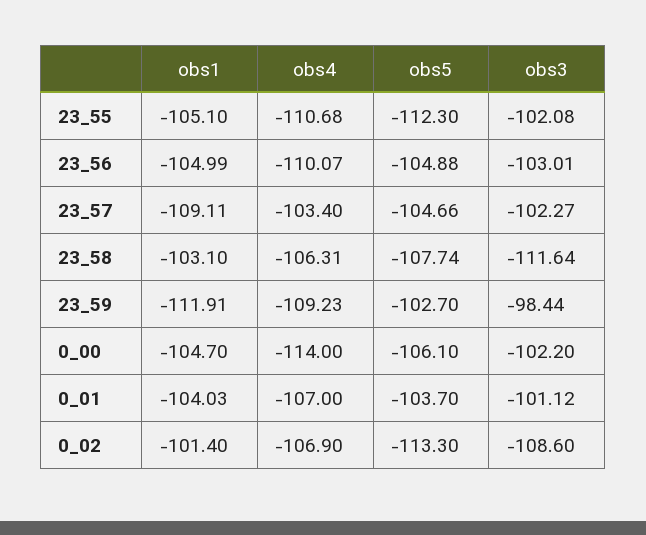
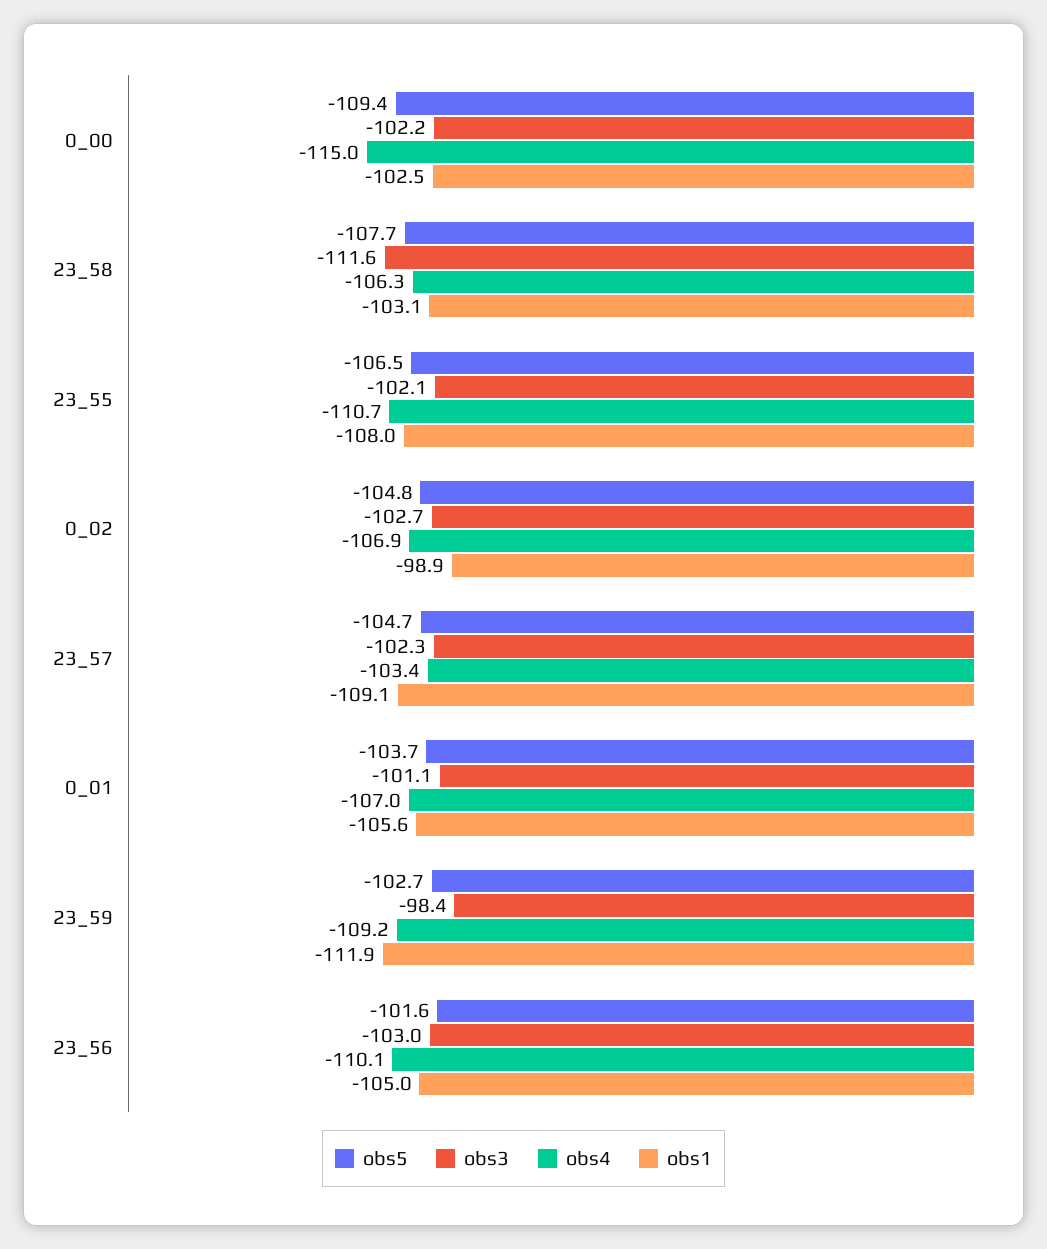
  {
    "obs1": {
-     "23_55": -105.1,
+     "23_55": -108,
      "23_56": -104.99,
      "23_57": -109.11,
      "23_58": -103.1,
      "23_59": -111.91,
-     "0_00": -104.7,
+     "0_00": -102.5,
-     "0_01": -104.03,
+     "0_01": -105.6,
-     "0_02": -101.4
+     "0_02": -98.9
    },
    "obs4": {
      "23_55": -110.68,
      "23_56": -110.07,
      "23_57": -103.4,
      "23_58": -106.31,
      "23_59": -109.23,
-     "0_00": -114,
+     "0_00": -115,
      "0_01": -107,
      "0_02": -106.9
    },
    "obs5": {
-     "23_55": -112.3,
+     "23_55": -106.5,
-     "23_56": -104.88,
+     "23_56": -101.6,
      "23_57": -104.66,
      "23_58": -107.74,
      "23_59": -102.7,
-     "0_00": -106.1,
+     "0_00": -109.4,
      "0_01": -103.7,
-     "0_02": -113.3
+     "0_02": -104.8
    },
    "obs3": {
      "23_55": -102.08,
      "23_56": -103.01,
      "23_57": -102.27,
      "23_58": -111.64,
      "23_59": -98.44,
      "0_00": -102.2,
      "0_01": -101.12,
-     "0_02": -108.6
+     "0_02": -102.7
    }
  }

